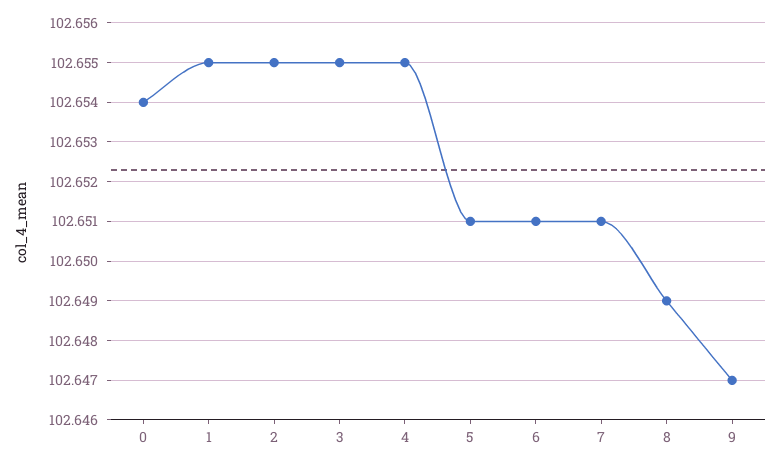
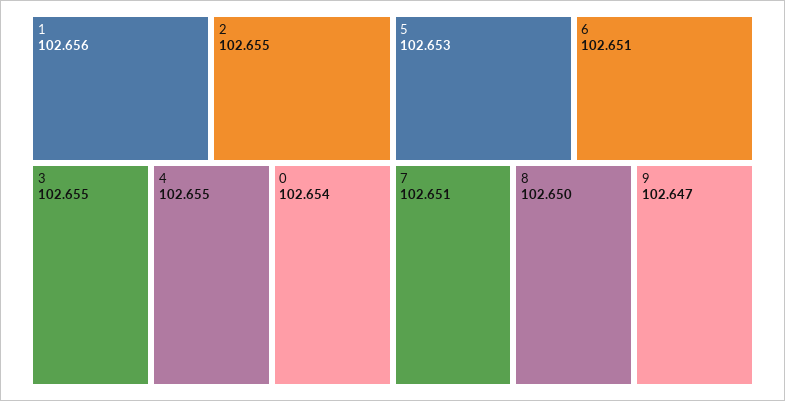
  {
    "0": 102.654,
-   "1": 102.655,
+   "1": 102.656,
    "2": 102.655,
    "3": 102.655,
    "4": 102.655,
-   "5": 102.651,
+   "5": 102.653,
    "6": 102.651,
    "7": 102.651,
-   "8": 102.649,
+   "8": 102.65,
    "9": 102.647
  }

